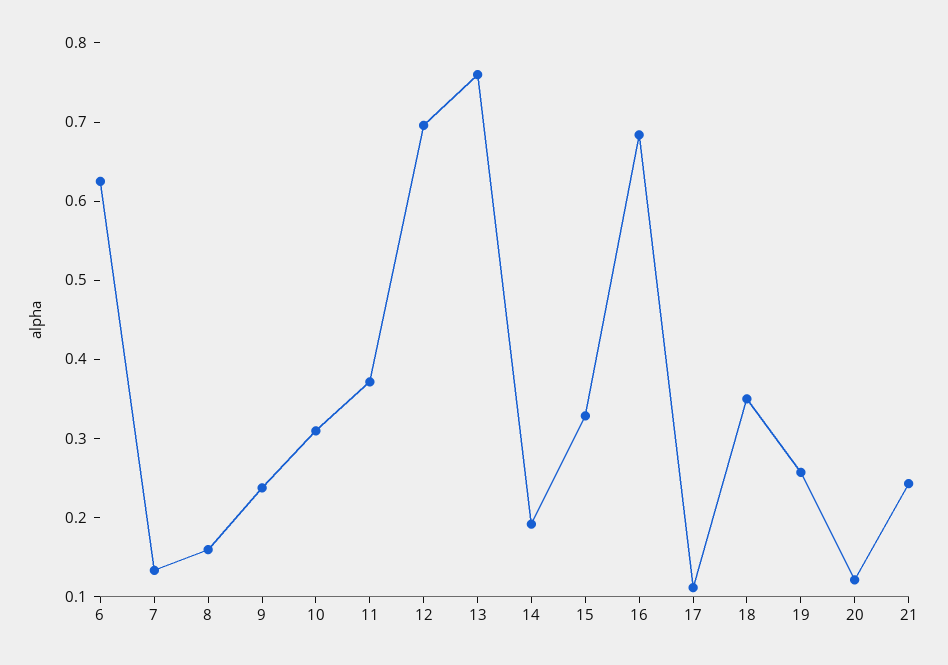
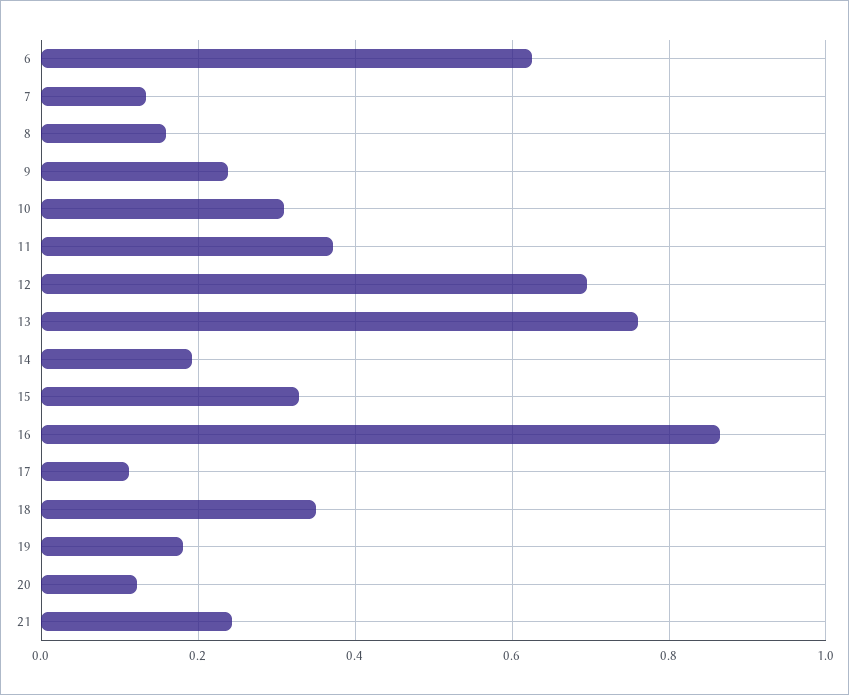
  {
    "6": 0.62,
    "7": 0.14,
    "8": 0.16,
    "9": 0.24,
    "10": 0.3,
    "11": 0.38,
    "12": 0.7,
    "13": 0.76,
    "14": 0.2,
    "15": 0.32,
-   "16": 0.68,
+   "16": 0.86,
    "17": 0.12,
    "18": 0.36,
-   "19": 0.26,
+   "19": 0.18,
    "20": 0.12,
    "21": 0.24
  }

